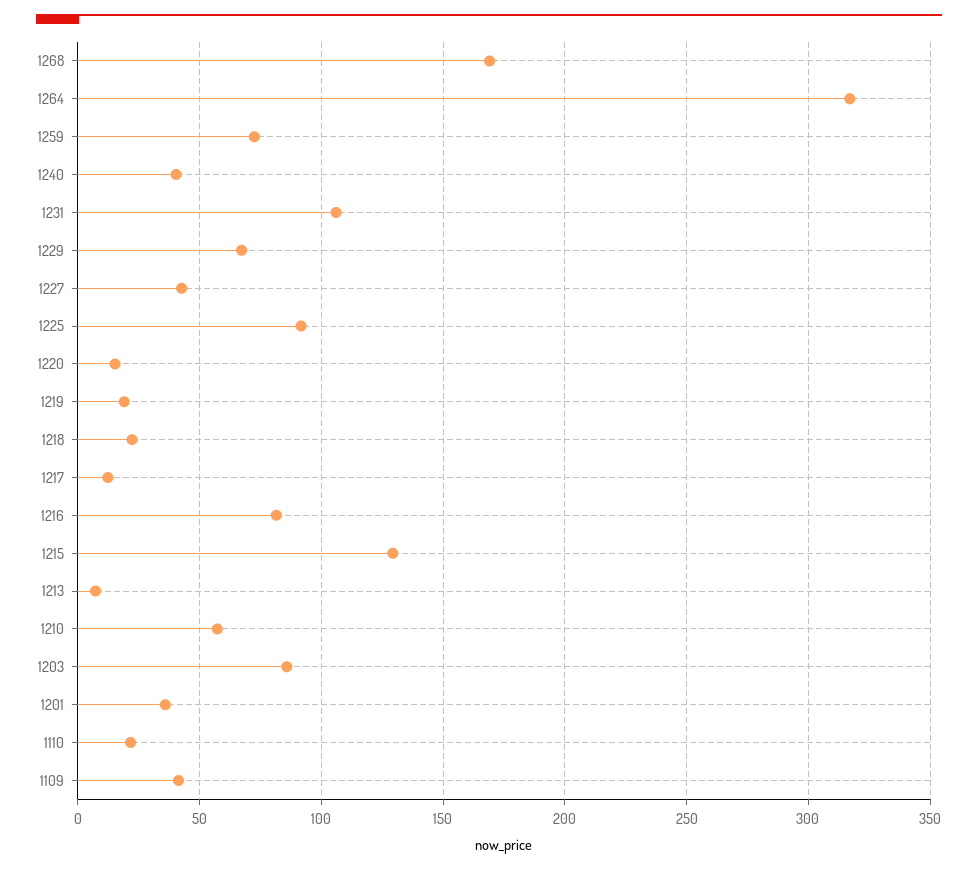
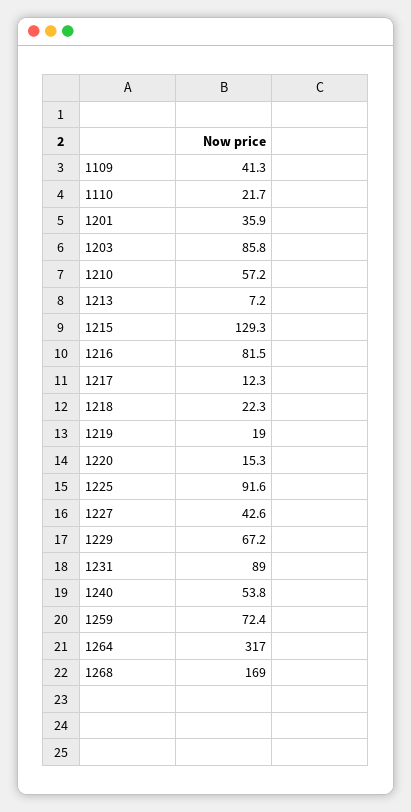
  {
    "1268": 169,
    "1264": 317,
    "1259": 72.4,
-   "1240": 40,
+   "1240": 53.8,
-   "1231": 105,
+   "1231": 89,
    "1229": 67.2,
    "1227": 42.6,
    "1225": 91.6,
    "1220": 15.3,
    "1219": 19,
    "1218": 22.3,
    "1217": 12.3,
    "1216": 81.5,
    "1215": 129.3,
    "1213": 7.2,
    "1210": 57.2,
    "1203": 85.8,
    "1201": 35.9,
    "1110": 21.7,
    "1109": 41.3
  }

